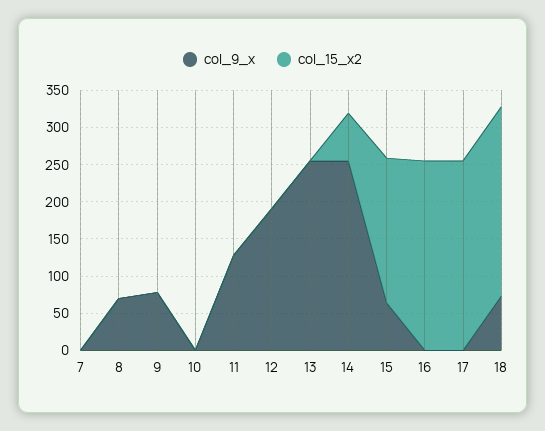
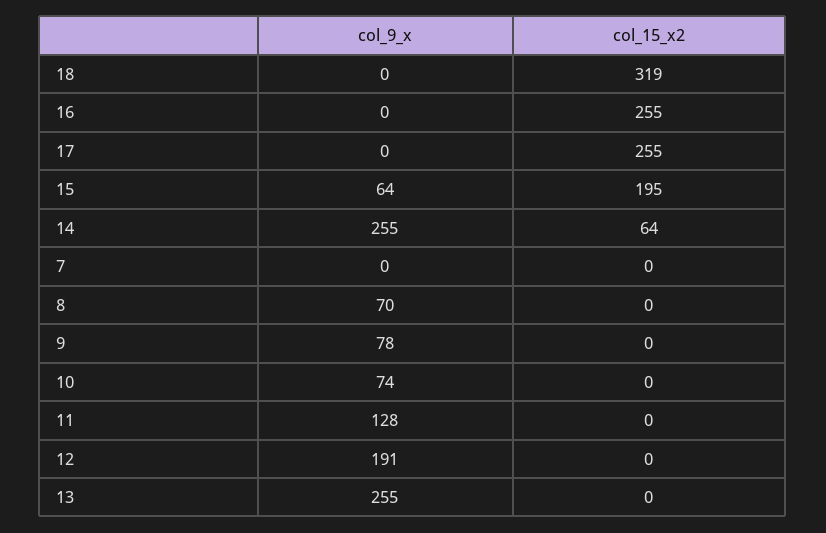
  {
    "col_9_x": {
      "7": 0,
      "8": 70,
      "9": 78,
-     "10": 0,
+     "10": 74,
      "11": 128,
      "12": 191,
      "13": 255,
      "14": 255,
      "15": 64,
      "16": 0,
      "17": 0,
-     "18": 75
+     "18": 0
    },
    "col_15_x2": {
      "7": 0,
      "8": 0,
      "9": 0,
      "10": 0,
      "11": 0,
      "12": 0,
      "13": 0,
      "14": 64,
      "15": 195,
      "16": 255,
      "17": 255,
-     "18": 250
+     "18": 319
    }
  }

